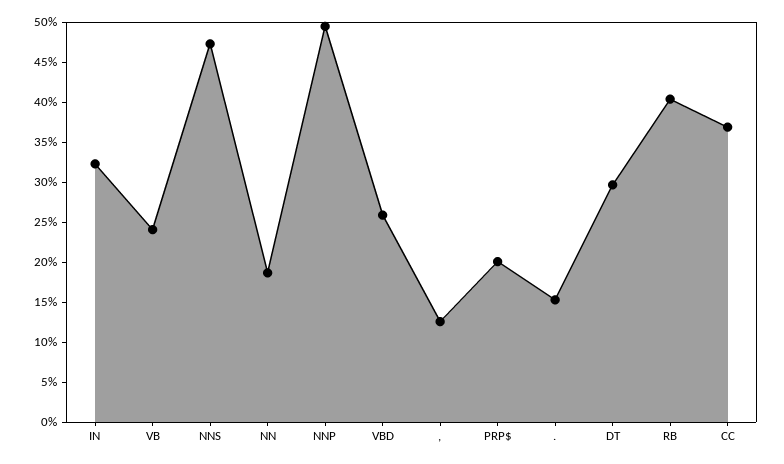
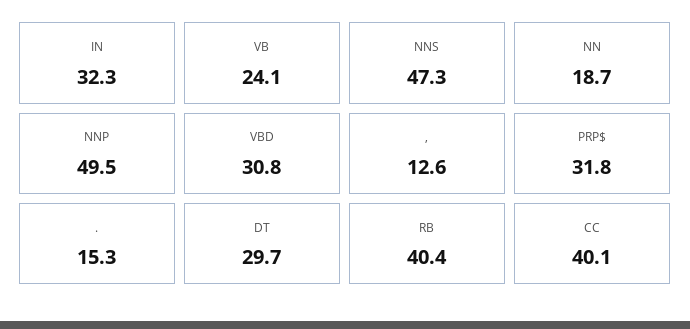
  {
    "IN": 32.3,
    "VB": 24.1,
    "NNS": 47.3,
    "NN": 18.7,
    "NNP": 49.5,
-   "VBD": 26,
+   "VBD": 30.8,
    ",": 12.6,
-   "PRP$": 20,
+   "PRP$": 31.8,
    ".": 15.3,
    "DT": 29.7,
    "RB": 40.4,
-   "CC": 37
+   "CC": 40.1
  }

